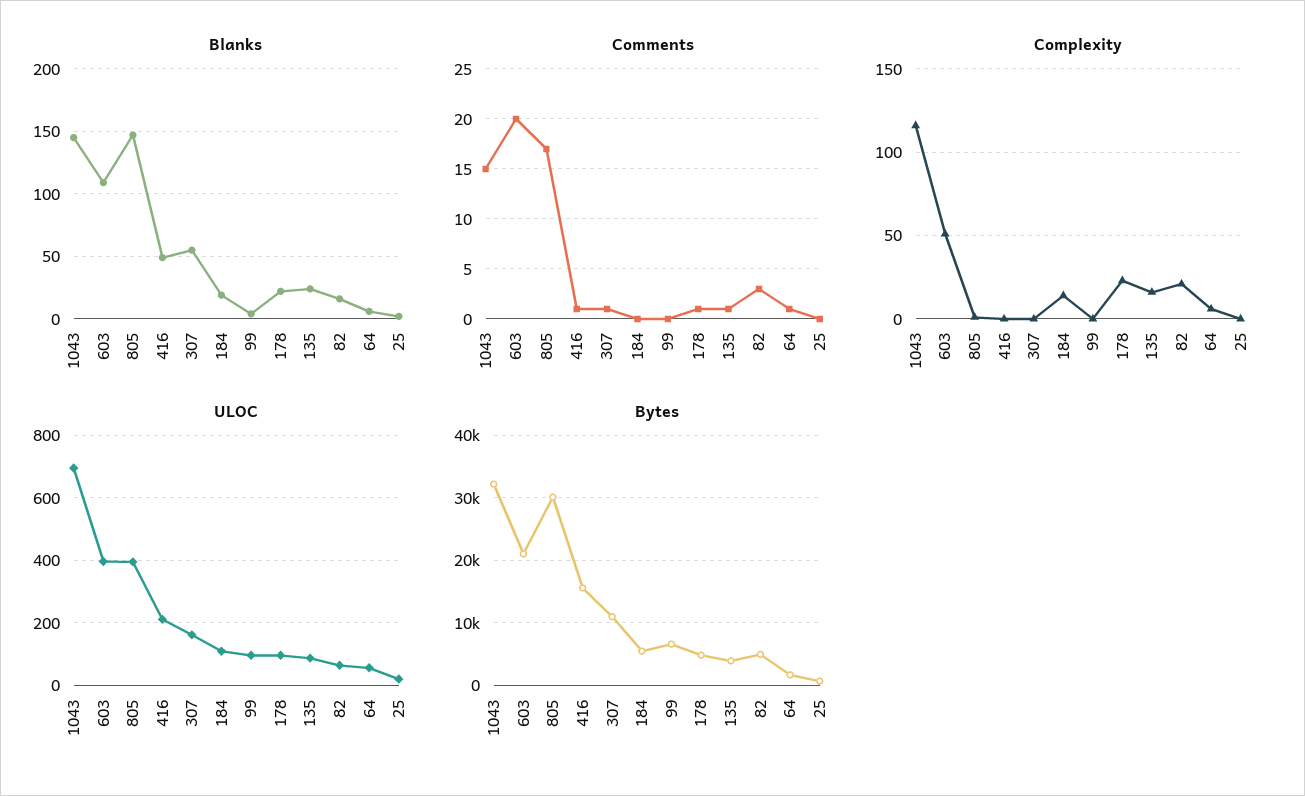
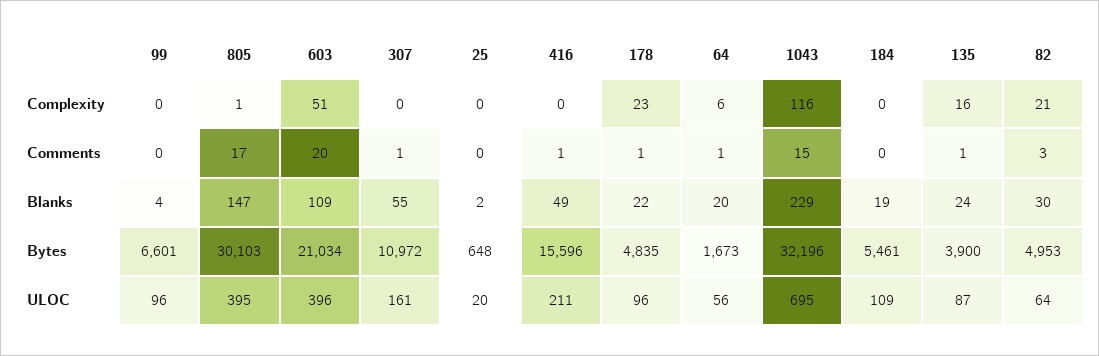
  {
    "Blanks": {
-     "1043": 145,
+     "1043": 229,
      "603": 109,
      "805": 147,
      "416": 49,
      "307": 55,
      "184": 19,
      "99": 4,
      "178": 22,
      "135": 24,
-     "82": 15,
+     "82": 30,
-     "64": 5,
+     "64": 20,
      "25": 2
    },
    "Comments": {
      "1043": 15,
      "603": 20,
      "805": 17,
      "416": 1,
      "307": 1,
      "184": 0,
      "99": 0,
      "178": 1,
      "135": 1,
      "82": 3,
      "64": 1,
      "25": 0
    },
    "Complexity": {
      "1043": 116,
      "603": 51,
      "805": 1,
      "416": 0,
      "307": 0,
-     "184": 15,
+     "184": 0,
      "99": 0,
      "178": 23,
      "135": 16,
      "82": 21,
      "64": 6,
      "25": 0
    },
    "ULOC": {
      "1043": 695,
      "603": 396,
      "805": 395,
      "416": 211,
      "307": 161,
      "184": 109,
      "99": 96,
      "178": 96,
      "135": 87,
      "82": 64,
      "64": 56,
      "25": 20
    },
    "Bytes": {
      "1043": 32196,
      "603": 21034,
      "805": 30103,
      "416": 15596,
      "307": 10972,
      "184": 5461,
      "99": 6601,
      "178": 4835,
      "135": 3900,
      "82": 4953,
      "64": 1673,
      "25": 648
    }
  }

